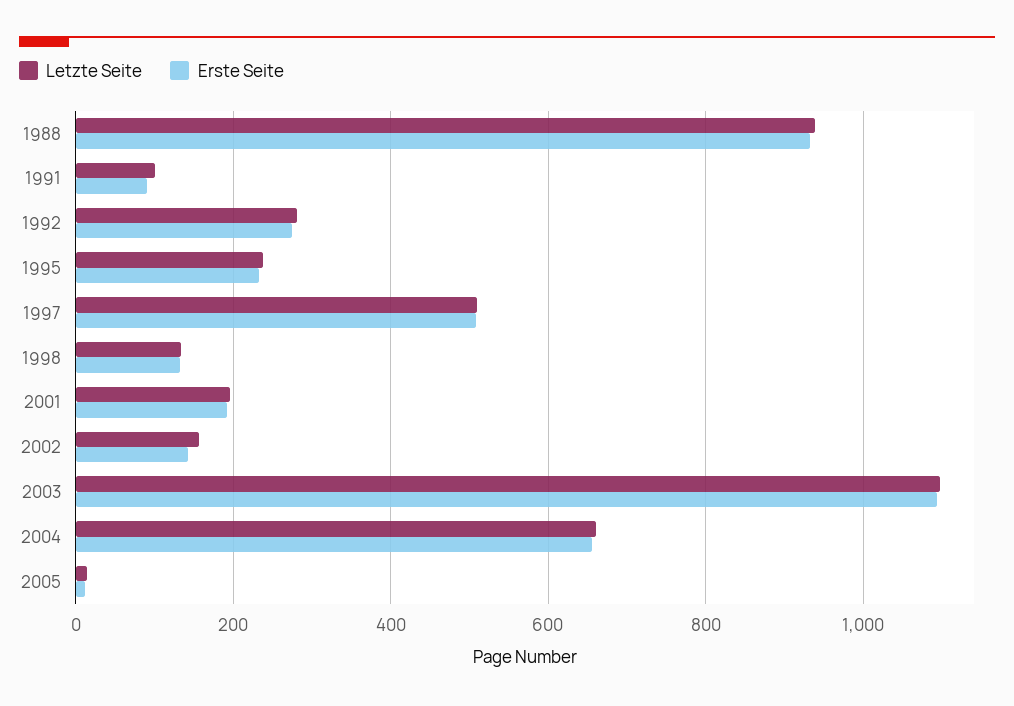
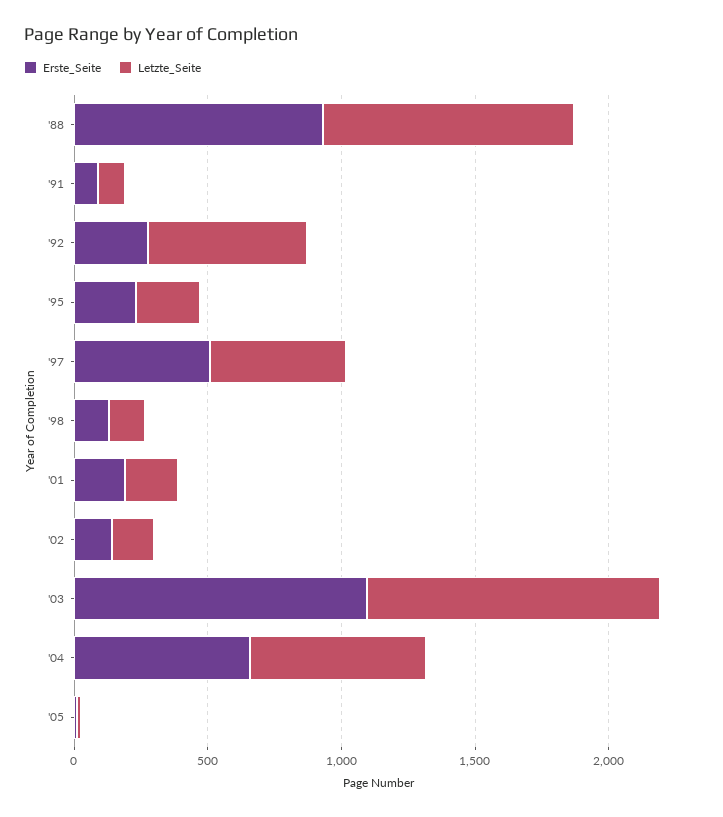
  {
    "Letzte Seite": {
      "1988": 940,
      "1991": 100,
-     "1992": 280,
+     "1992": 600,
      "1995": 240,
      "1997": 520,
      "1998": 140,
      "2001": 200,
      "2002": 160,
      "2003": 1100,
      "2004": 660,
      "2005": 20
    },
    "Erste Seite": {
      "1988": 940,
      "1991": 100,
      "1992": 280,
      "1995": 240,
      "1997": 500,
      "1998": 140,
      "2001": 200,
      "2002": 140,
      "2003": 1100,
      "2004": 660,
      "2005": 20
    }
  }

